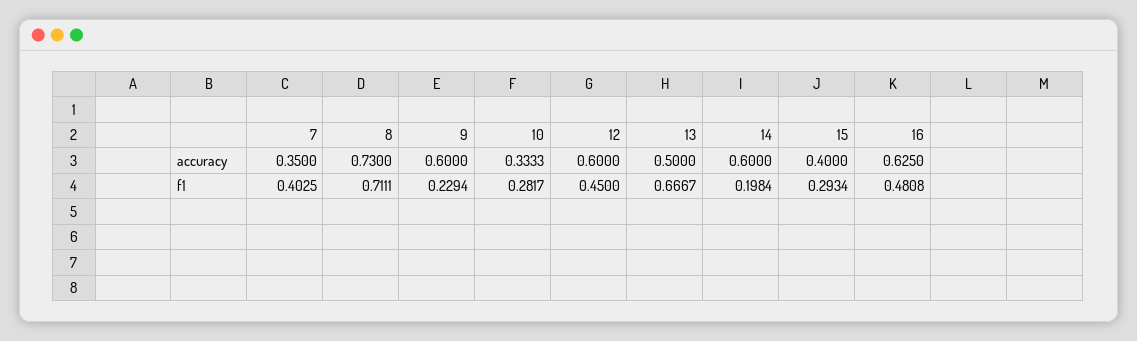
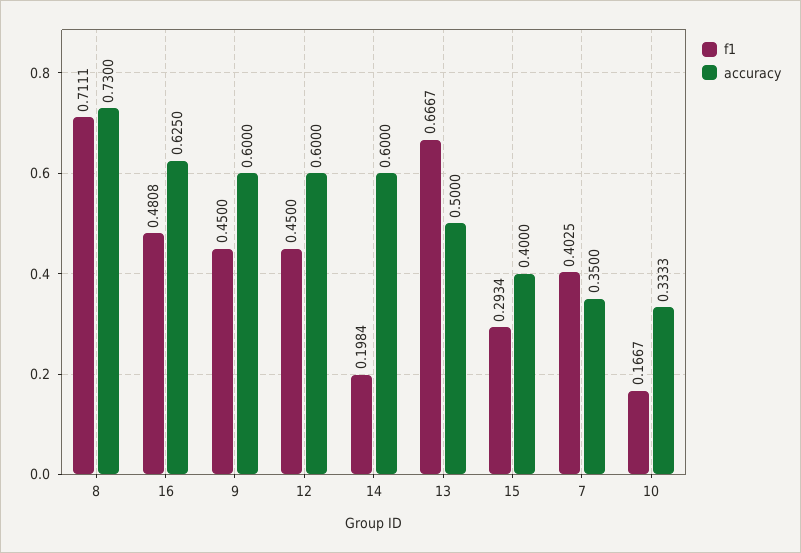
  {
    "accuracy": {
      "7": 0.35,
      "8": 0.73,
      "9": 0.6,
      "10": 0.3333,
      "12": 0.6,
      "13": 0.5,
      "14": 0.6,
      "15": 0.4,
      "16": 0.625
    },
    "f1": {
      "7": 0.4025,
      "8": 0.7111,
-     "9": 0.2294,
+     "9": 0.45,
-     "10": 0.2817,
+     "10": 0.1667,
      "12": 0.45,
      "13": 0.6667,
      "14": 0.1984,
      "15": 0.2934,
      "16": 0.4808
    }
  }

